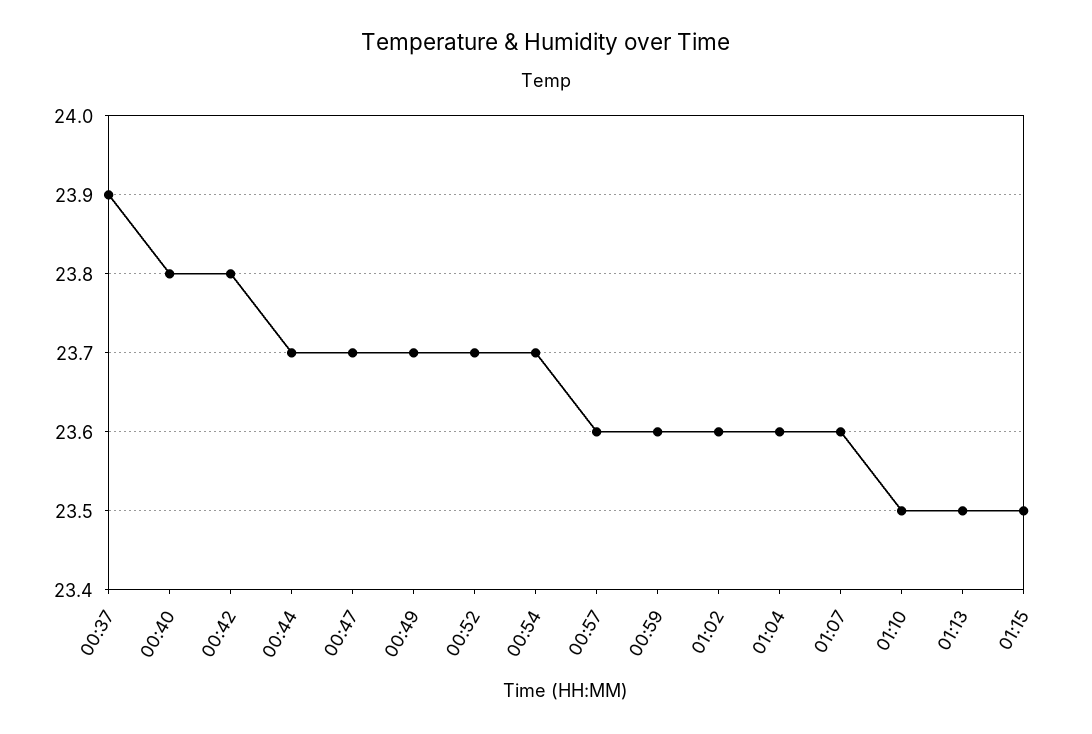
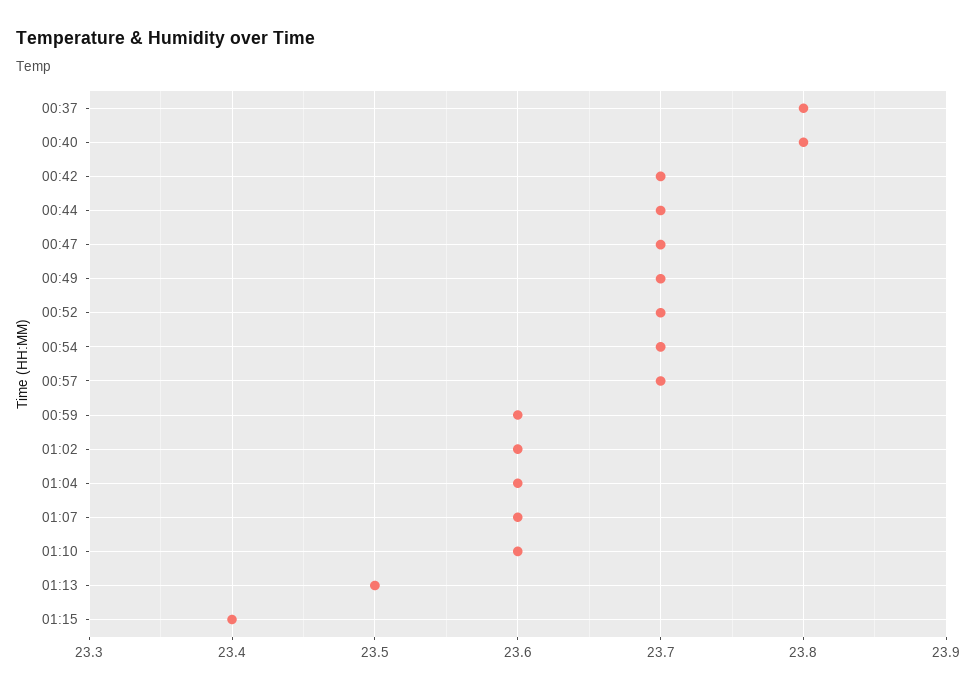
  {
-   "00:37": 23.9,
+   "00:37": 23.8,
    "00:40": 23.8,
-   "00:42": 23.8,
+   "00:42": 23.7,
    "00:44": 23.7,
    "00:47": 23.7,
    "00:49": 23.7,
    "00:52": 23.7,
    "00:54": 23.7,
-   "00:57": 23.6,
+   "00:57": 23.7,
    "00:59": 23.6,
    "01:02": 23.6,
    "01:04": 23.6,
    "01:07": 23.6,
-   "01:10": 23.5,
+   "01:10": 23.6,
    "01:13": 23.5,
-   "01:15": 23.5
+   "01:15": 23.4
  }

